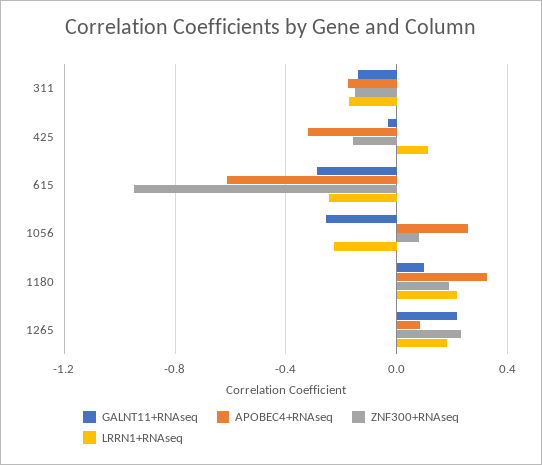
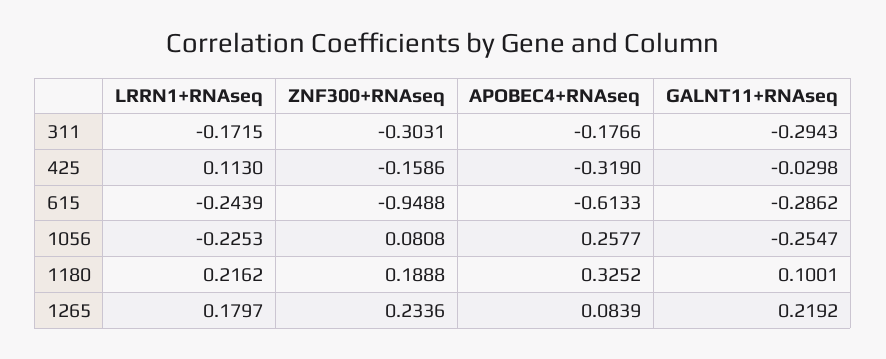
  {
    "GALNT11+RNAseq": {
-     "311": -0.15,
+     "311": -0.2943,
      "425": -0.0298,
      "615": -0.2862,
      "1056": -0.2547,
      "1180": 0.1001,
      "1265": 0.2192
    },
    "APOBEC4+RNAseq": {
      "311": -0.1766,
      "425": -0.319,
      "615": -0.6133,
      "1056": 0.2577,
      "1180": 0.3252,
      "1265": 0.0839
    },
    "ZNF300+RNAseq": {
-     "311": -0.15,
+     "311": -0.3031,
      "425": -0.1586,
      "615": -0.9488,
      "1056": 0.0808,
      "1180": 0.1888,
      "1265": 0.2336
    },
    "LRRN1+RNAseq": {
      "311": -0.1715,
      "425": 0.113,
      "615": -0.2439,
      "1056": -0.2253,
      "1180": 0.2162,
      "1265": 0.1797
    }
  }

